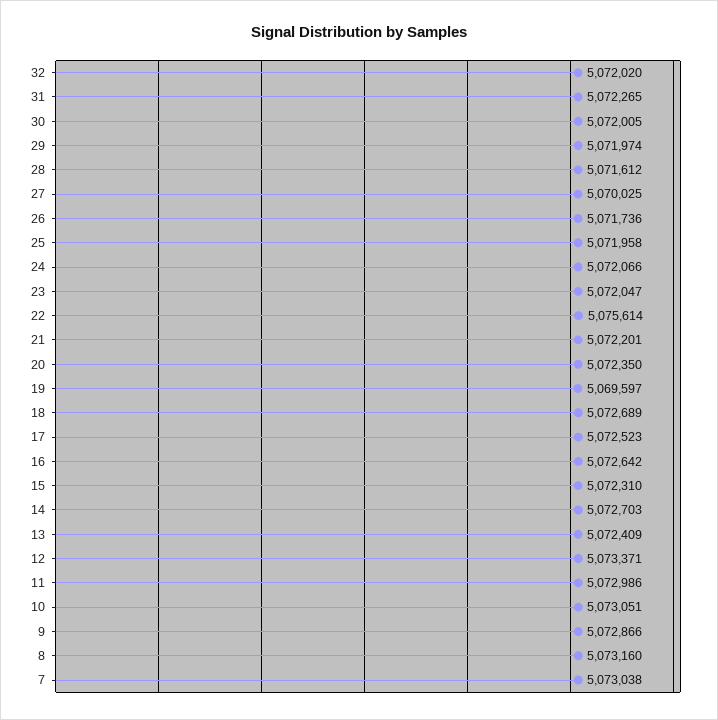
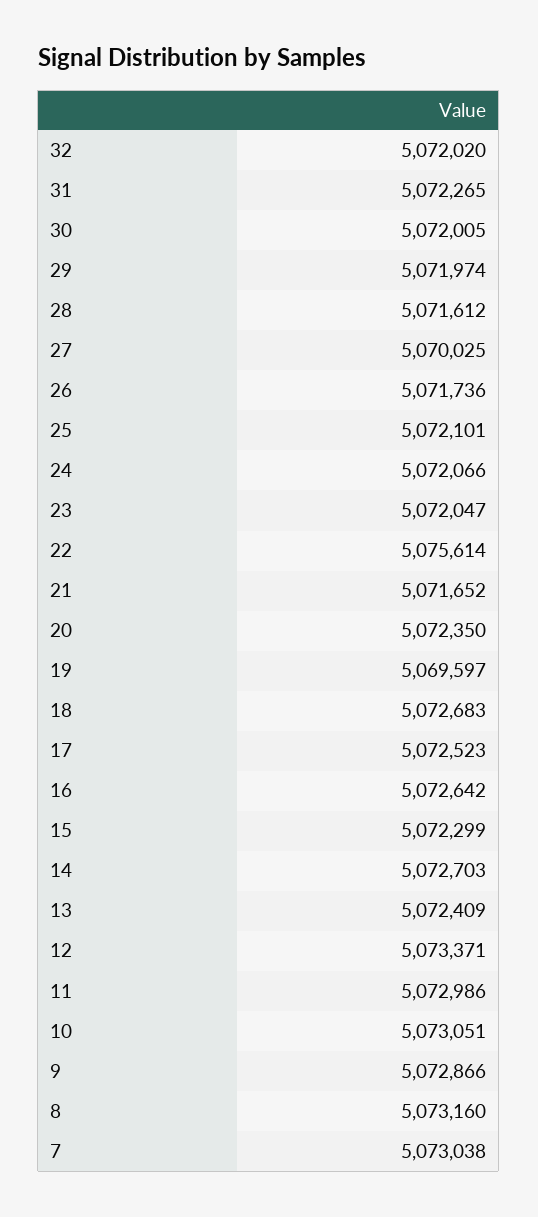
  {
    "32": 5072020,
    "31": 5072265,
    "30": 5072005,
    "29": 5071974,
    "28": 5071612,
    "27": 5070025,
    "26": 5071736,
-   "25": 5071958,
+   "25": 5072101,
    "24": 5072066,
    "23": 5072047,
    "22": 5075614,
-   "21": 5072201,
+   "21": 5071652,
    "20": 5072350,
    "19": 5069597,
-   "18": 5072689,
+   "18": 5072683,
    "17": 5072523,
    "16": 5072642,
-   "15": 5072310,
+   "15": 5072299,
    "14": 5072703,
    "13": 5072409,
    "12": 5073371,
    "11": 5072986,
    "10": 5073051,
    "9": 5072866,
    "8": 5073160,
    "7": 5073038
  }

